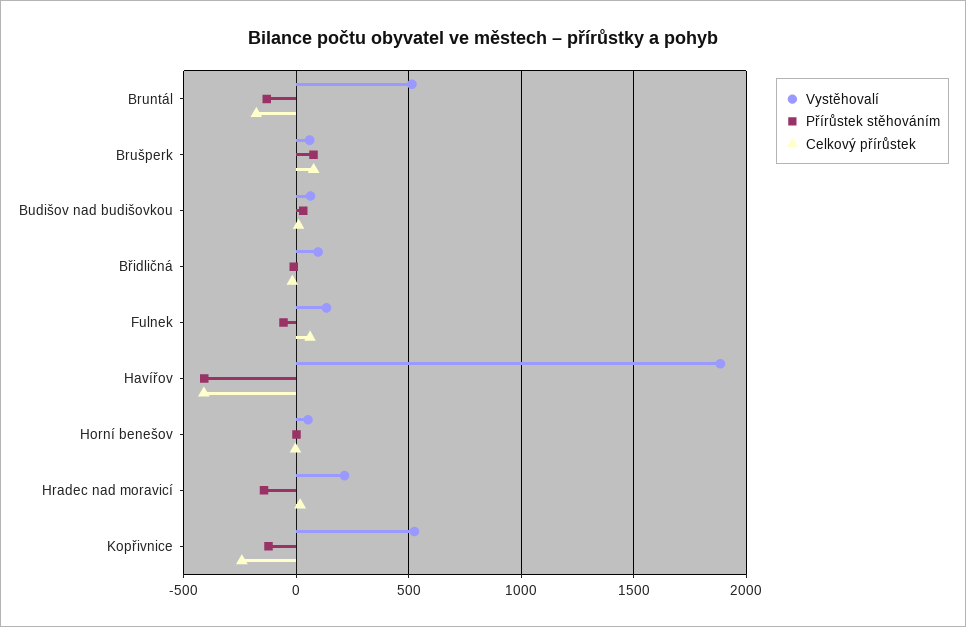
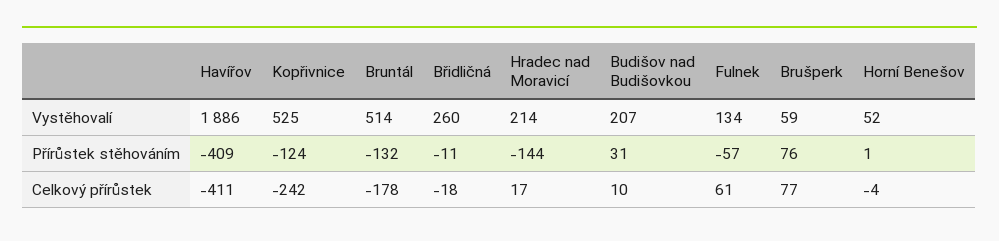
  {
    "Vystěhovalí": {
      "Bruntál": 514,
      "Brušperk": 59,
-     "Budišov nad budišovkou": 50,
+     "Budišov nad budišovkou": 207,
-     "Břidličná": 100,
+     "Břidličná": 260,
      "Fulnek": 134,
      "Havířov": 1886,
      "Horní benešov": 52,
      "Hradec nad moravicí": 214,
      "Kopřivnice": 525
    },
    "Přírůstek stěhováním": {
      "Bruntál": -132,
      "Brušperk": 76,
      "Budišov nad budišovkou": 31,
      "Břidličná": -11,
      "Fulnek": -57,
      "Havířov": -409,
      "Horní benešov": 1,
      "Hradec nad moravicí": -144,
      "Kopřivnice": -124
    },
    "Celkový přírůstek": {
      "Bruntál": -178,
      "Brušperk": 77,
      "Budišov nad budišovkou": 10,
      "Břidličná": -18,
      "Fulnek": 61,
      "Havířov": -411,
      "Horní benešov": -4,
      "Hradec nad moravicí": 17,
      "Kopřivnice": -242
    }
  }

